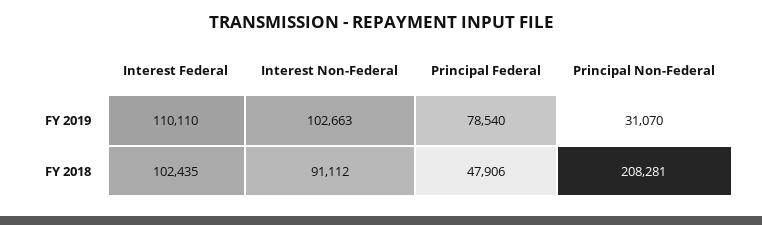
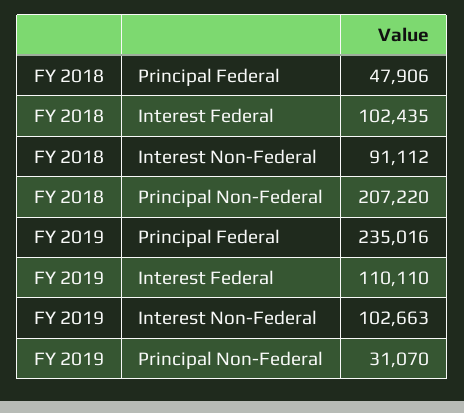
  {
    "Interest Federal": {
      "FY 2019": 110110,
      "FY 2018": 102435
    },
    "Interest Non-Federal": {
      "FY 2019": 102663,
      "FY 2018": 91112
    },
    "Principal Federal": {
-     "FY 2019": 78540,
+     "FY 2019": 235016,
      "FY 2018": 47906
    },
    "Principal Non-Federal": {
      "FY 2019": 31070,
-     "FY 2018": 208281
+     "FY 2018": 207220
    }
  }

